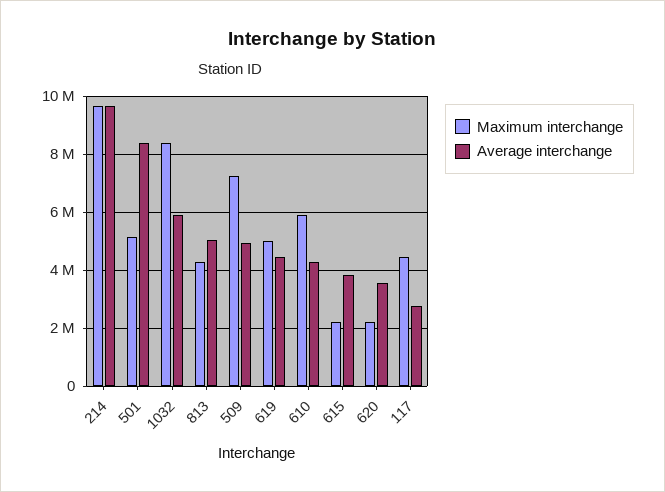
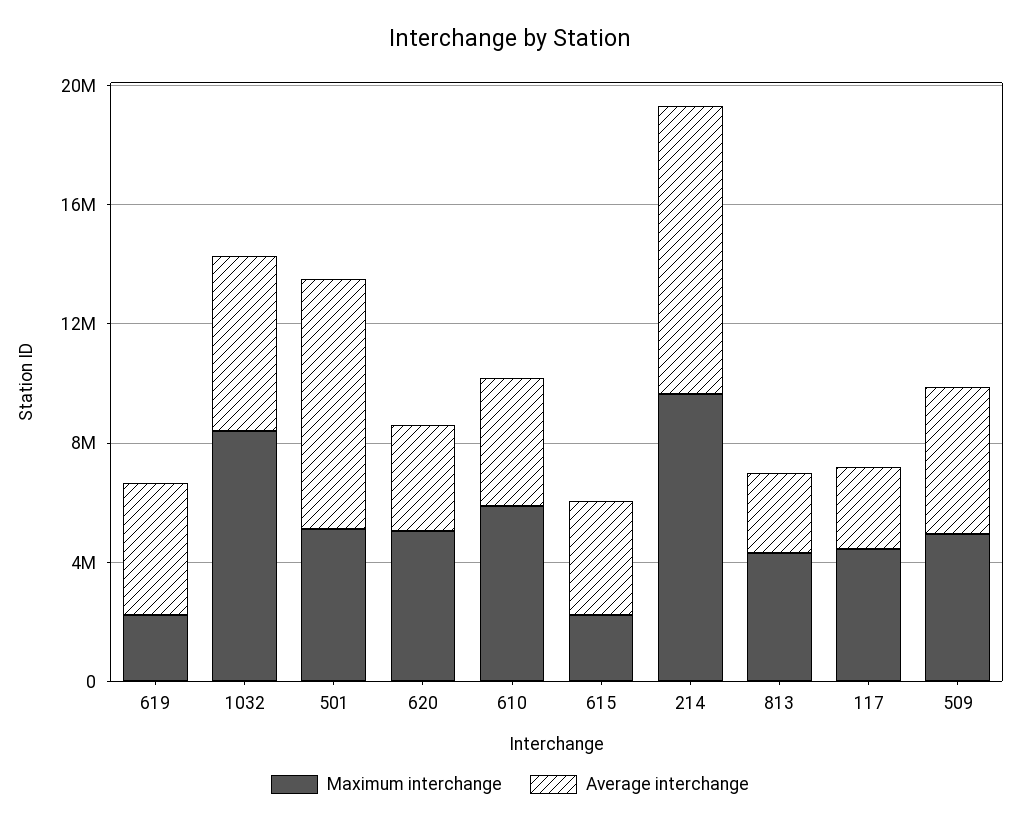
  {
    "Maximum interchange": {
      "214": 9750000,
      "501": 5250000,
      "1032": 8500000,
      "813": 4250000,
-     "509": 7250000,
+     "509": 5000000,
-     "619": 5000000,
+     "619": 2000000,
      "610": 6000000,
      "615": 2250000,
-     "620": 2250000,
+     "620": 5000000,
      "117": 4500000
    },
    "Average interchange": {
      "214": 9750000,
      "501": 8500000,
      "1032": 6000000,
-     "813": 5000000,
+     "813": 3000000,
      "509": 5000000,
      "619": 4500000,
      "610": 4250000,
      "615": 3750000,
      "620": 3500000,
      "117": 2750000
    }
  }

